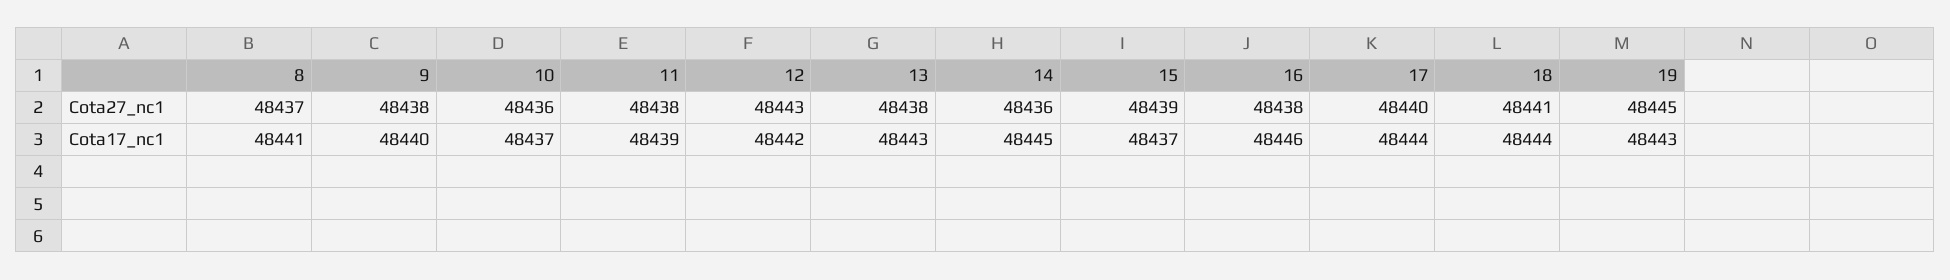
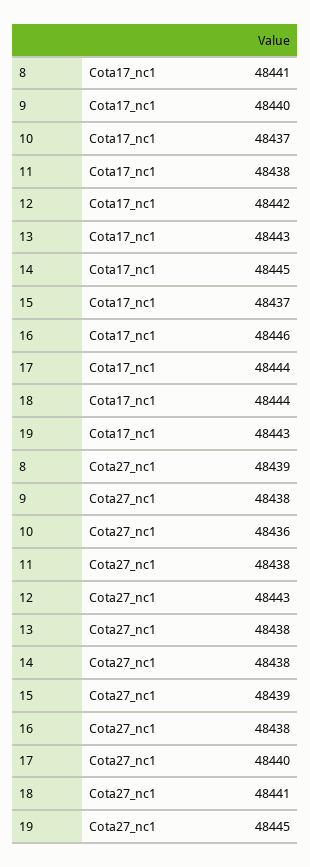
  {
    "8": {
-     "Cota27_nc1": 48437,
+     "Cota27_nc1": 48439,
      "Cota17_nc1": 48441
    },
    "9": {
      "Cota27_nc1": 48438,
      "Cota17_nc1": 48440
    },
    "10": {
      "Cota27_nc1": 48436,
      "Cota17_nc1": 48437
    },
    "11": {
      "Cota27_nc1": 48438,
-     "Cota17_nc1": 48439
+     "Cota17_nc1": 48438
    },
    "12": {
      "Cota27_nc1": 48443,
      "Cota17_nc1": 48442
    },
    "13": {
      "Cota27_nc1": 48438,
      "Cota17_nc1": 48443
    },
    "14": {
-     "Cota27_nc1": 48436,
+     "Cota27_nc1": 48438,
      "Cota17_nc1": 48445
    },
    "15": {
      "Cota27_nc1": 48439,
      "Cota17_nc1": 48437
    },
    "16": {
      "Cota27_nc1": 48438,
      "Cota17_nc1": 48446
    },
    "17": {
      "Cota27_nc1": 48440,
      "Cota17_nc1": 48444
    },
    "18": {
      "Cota27_nc1": 48441,
      "Cota17_nc1": 48444
    },
    "19": {
      "Cota27_nc1": 48445,
      "Cota17_nc1": 48443
    }
  }

